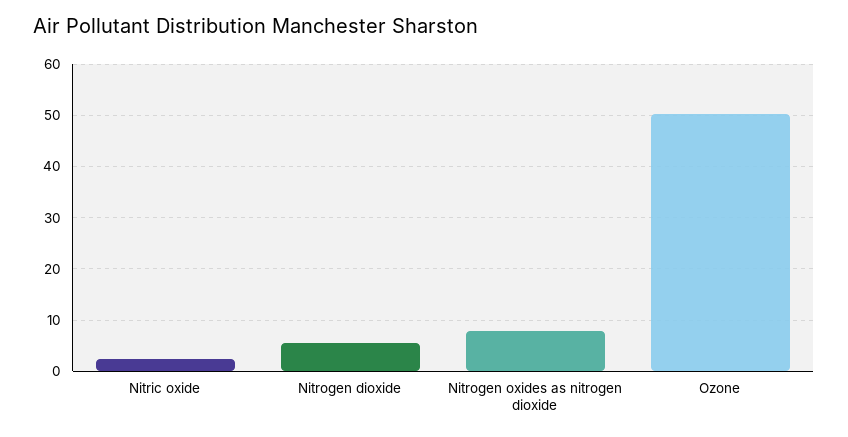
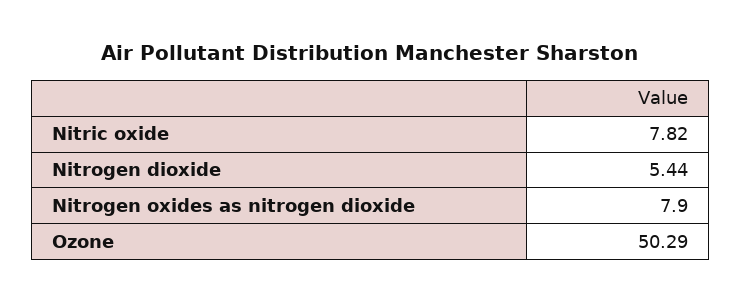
  {
-   "Nitric oxide": 2,
+   "Nitric oxide": 7.82,
    "Nitrogen dioxide": 5.44,
    "Nitrogen oxides as nitrogen dioxide": 7.9,
    "Ozone": 50.29
  }

